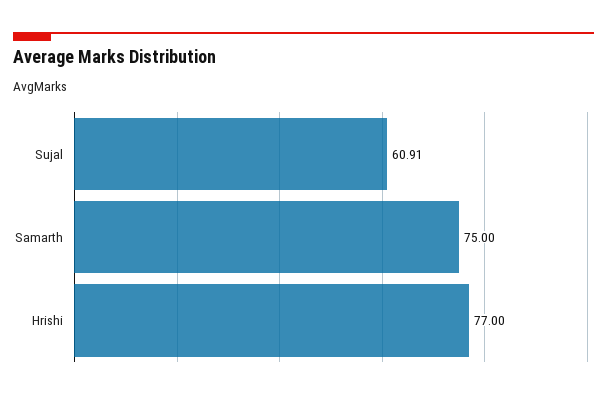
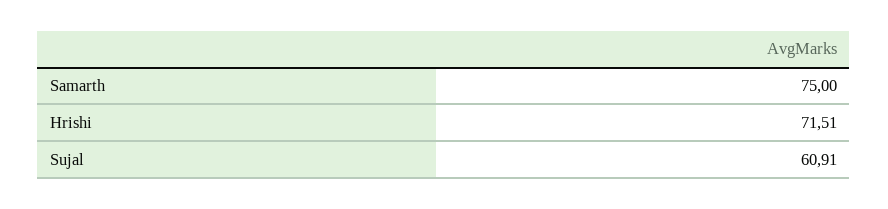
  {
    "Sujal": 60.91,
    "Samarth": 75,
-   "Hrishi": 77
+   "Hrishi": 71.51
  }

